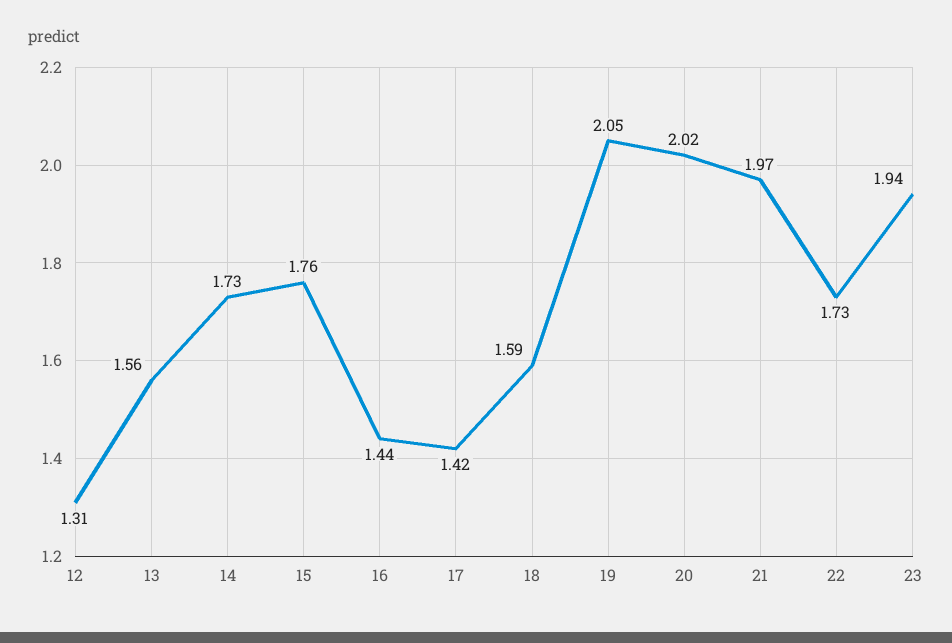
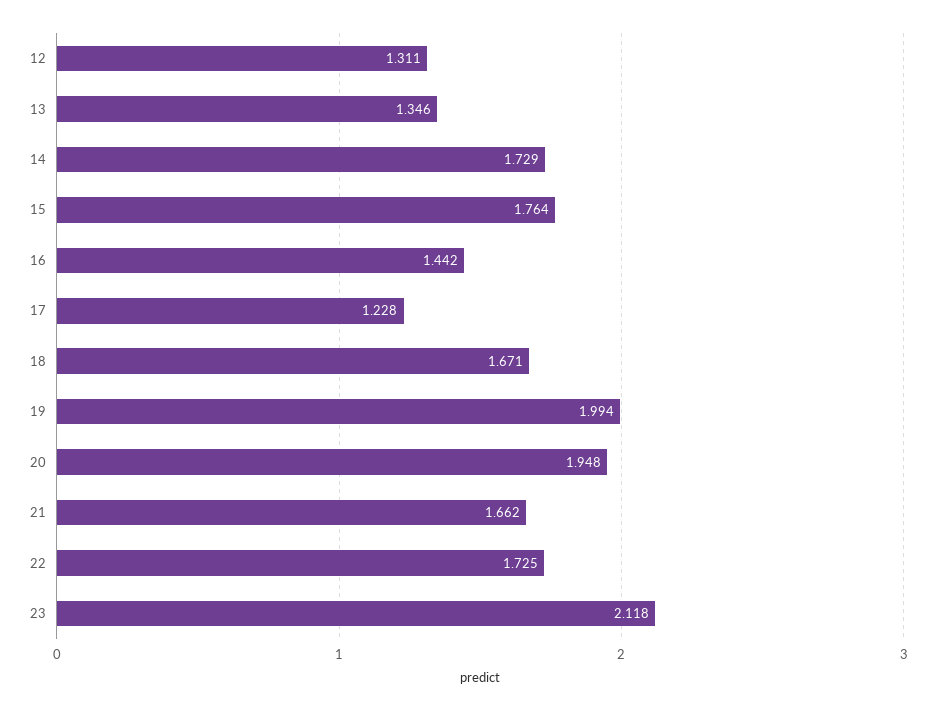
  {
    "12": 1.311,
-   "13": 1.56,
+   "13": 1.346,
    "14": 1.729,
    "15": 1.764,
    "16": 1.442,
-   "17": 1.42,
+   "17": 1.228,
-   "18": 1.59,
+   "18": 1.671,
-   "19": 2.05,
+   "19": 1.994,
-   "20": 2.02,
+   "20": 1.948,
-   "21": 1.97,
+   "21": 1.662,
    "22": 1.725,
-   "23": 1.94
+   "23": 2.118
  }

